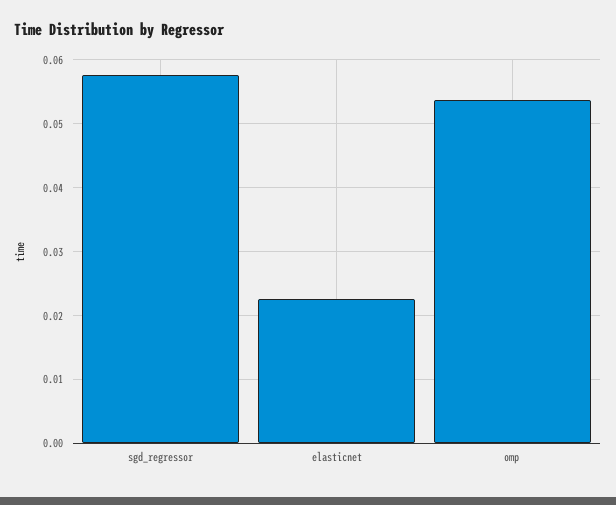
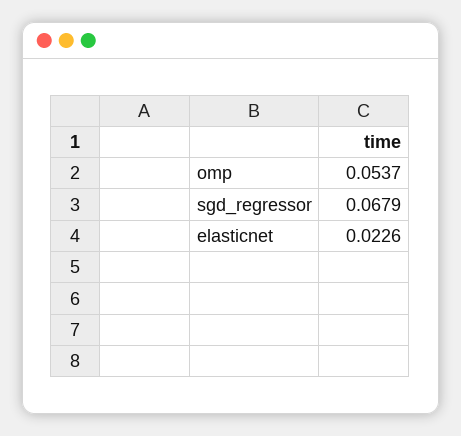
  {
-   "sgd_regressor": 0.058,
+   "sgd_regressor": 0.0679,
    "elasticnet": 0.0226,
    "omp": 0.0537
  }

